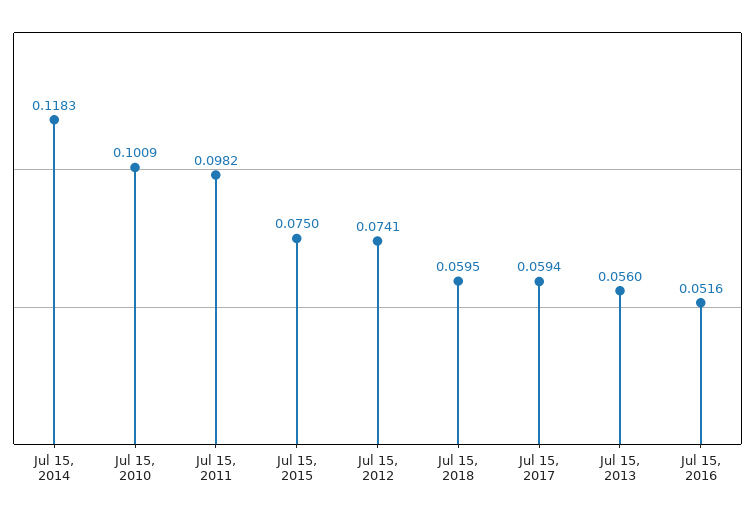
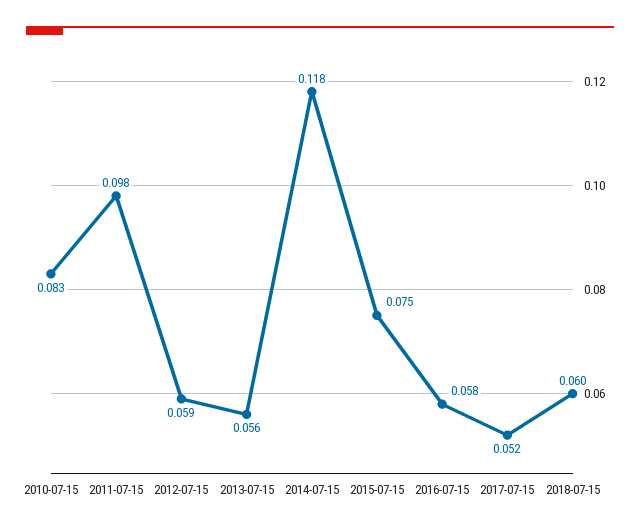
  {
    "Jul 15, 2014": 0.1183,
-   "Jul 15, 2010": 0.1009,
+   "Jul 15, 2010": 0.083,
    "Jul 15, 2011": 0.0982,
    "Jul 15, 2015": 0.075,
-   "Jul 15, 2012": 0.0741,
+   "Jul 15, 2012": 0.059,
    "Jul 15, 2018": 0.0595,
-   "Jul 15, 2017": 0.0594,
+   "Jul 15, 2017": 0.052,
    "Jul 15, 2013": 0.056,
-   "Jul 15, 2016": 0.0516
+   "Jul 15, 2016": 0.058
  }

